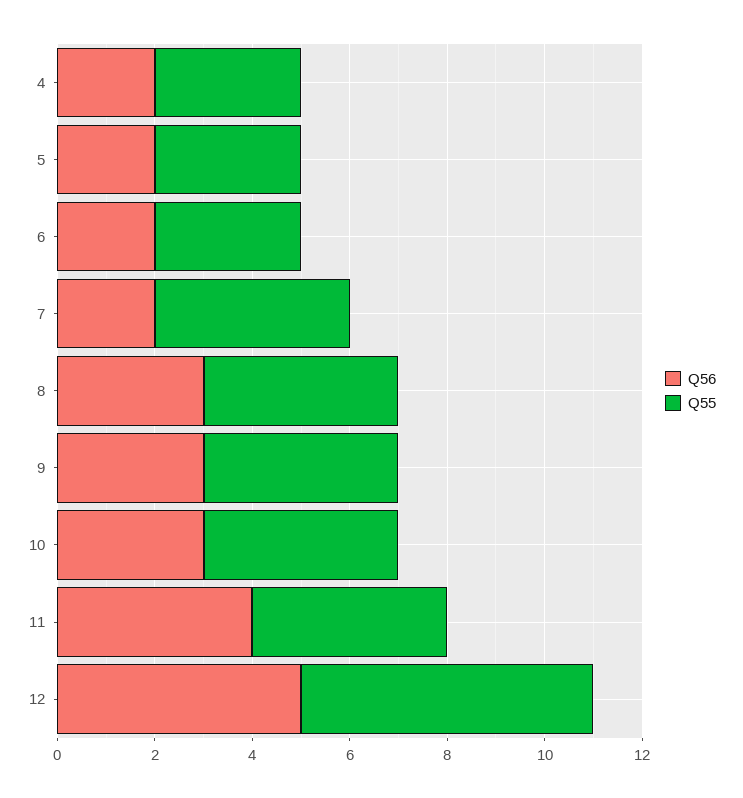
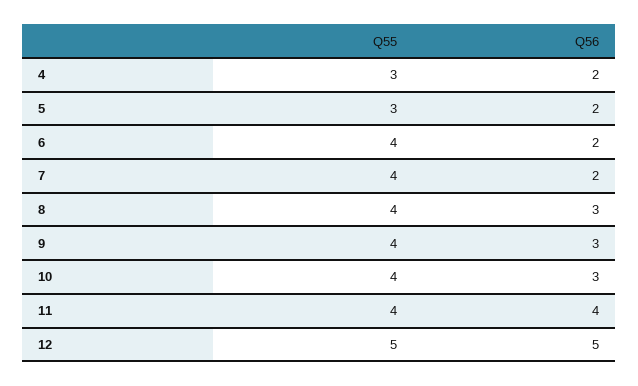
  {
    "Q56": {
      "4": 2,
      "5": 2,
      "6": 2,
      "7": 2,
      "8": 3,
      "9": 3,
      "10": 3,
      "11": 4,
      "12": 5
    },
    "Q55": {
      "4": 3,
      "5": 3,
-     "6": 3,
+     "6": 4,
      "7": 4,
      "8": 4,
      "9": 4,
      "10": 4,
      "11": 4,
-     "12": 6
+     "12": 5
    }
  }

